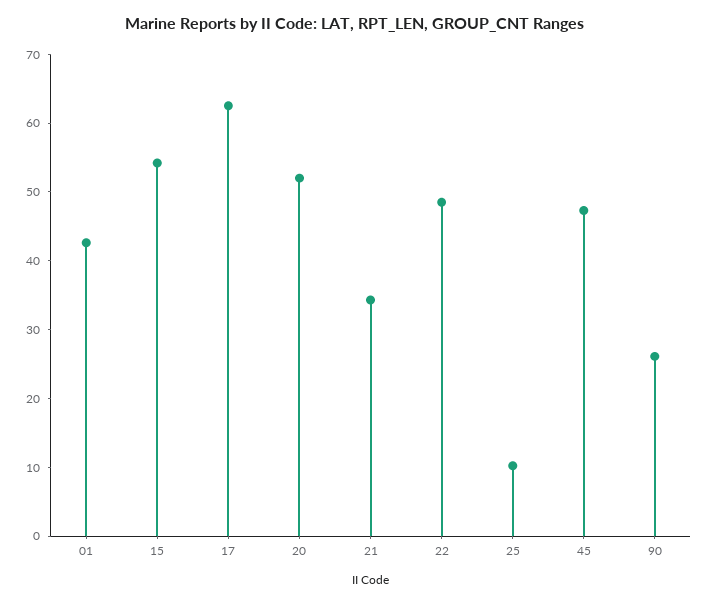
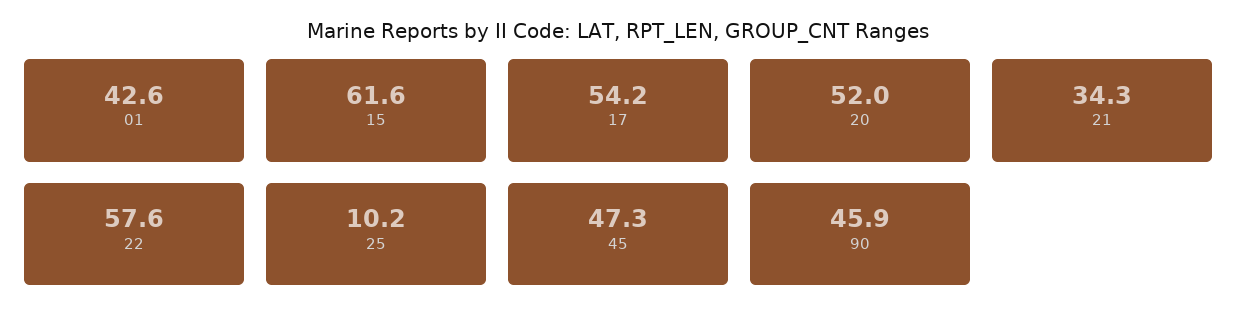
  {
    "01": 42.6,
-   "15": 54,
+   "15": 61.6,
-   "17": 62,
+   "17": 54.2,
    "20": 52,
    "21": 34.3,
-   "22": 48,
+   "22": 57.6,
    "25": 10.2,
    "45": 47.3,
-   "90": 26
+   "90": 45.9
  }

